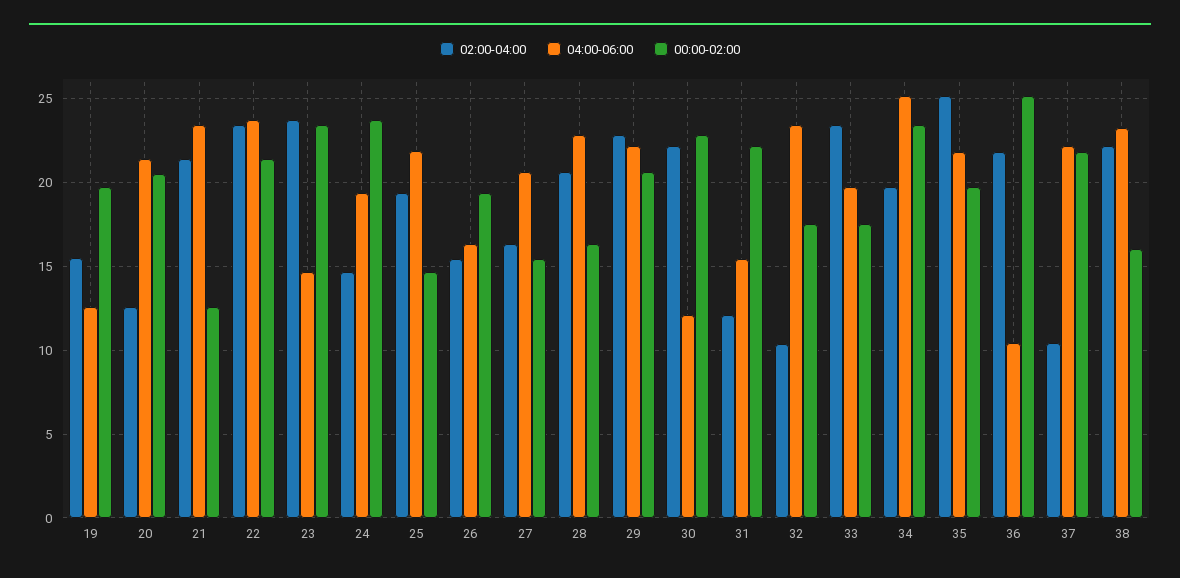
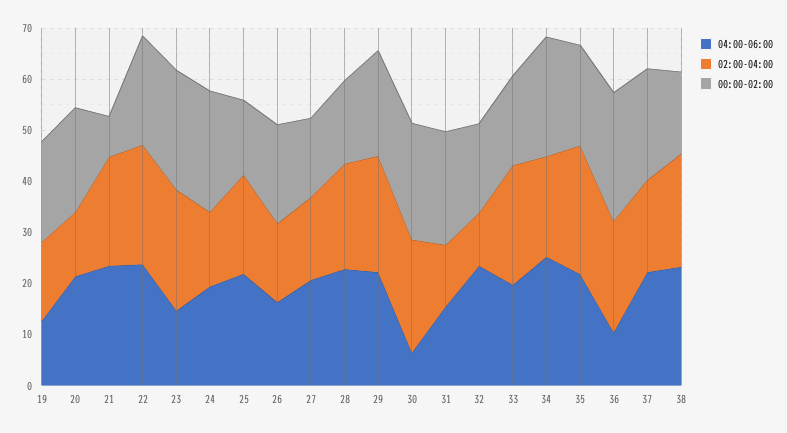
  {
    "02:00-04:00": {
      "19": 15.5,
      "20": 12.5,
      "21": 21.5,
      "22": 23.5,
      "23": 23.5,
      "24": 14.5,
      "25": 19.5,
      "26": 15.5,
      "27": 16.5,
      "28": 20.5,
      "29": 23,
      "30": 22,
      "31": 12,
      "32": 10.5,
      "33": 23.5,
      "34": 19.5,
      "35": 25,
      "36": 22,
-     "37": 10.5,
+     "37": 18,
      "38": 22
    },
    "04:00-06:00": {
      "19": 12.5,
      "20": 21.5,
      "21": 23.5,
      "22": 23.5,
      "23": 14.5,
      "24": 19.5,
      "25": 22,
      "26": 16.5,
      "27": 20.5,
      "28": 23,
      "29": 22,
-     "30": 12,
+     "30": 6,
      "31": 15.5,
      "32": 23.5,
      "33": 19.5,
      "34": 25,
      "35": 22,
      "36": 10.5,
      "37": 22,
      "38": 23
    },
    "00:00-02:00": {
      "19": 19.5,
      "20": 20.5,
-     "21": 12.5,
+     "21": 8,
      "22": 21.5,
      "23": 23.5,
      "24": 23.5,
      "25": 14.5,
      "26": 19.5,
      "27": 15.5,
      "28": 16.5,
      "29": 20.5,
      "30": 23,
      "31": 22,
      "32": 17.5,
      "33": 17.5,
      "34": 23.5,
      "35": 19.5,
      "36": 25,
      "37": 22,
      "38": 16
    }
  }

